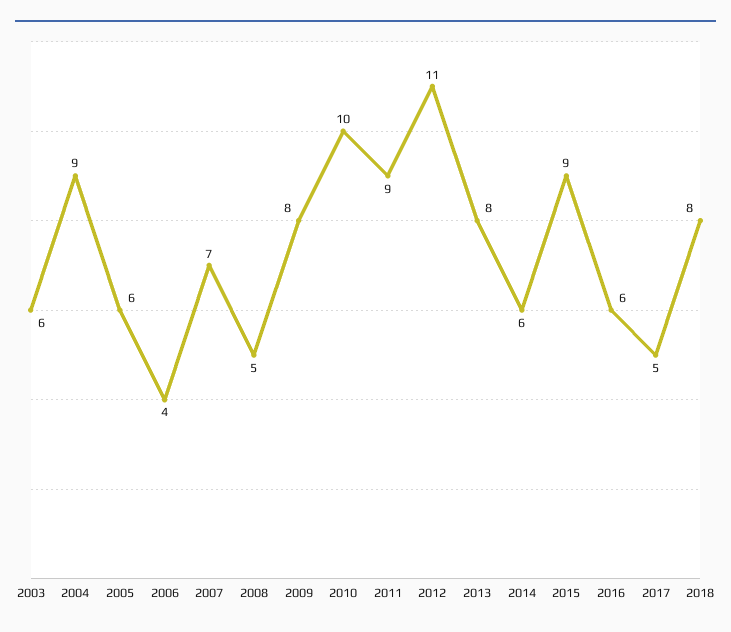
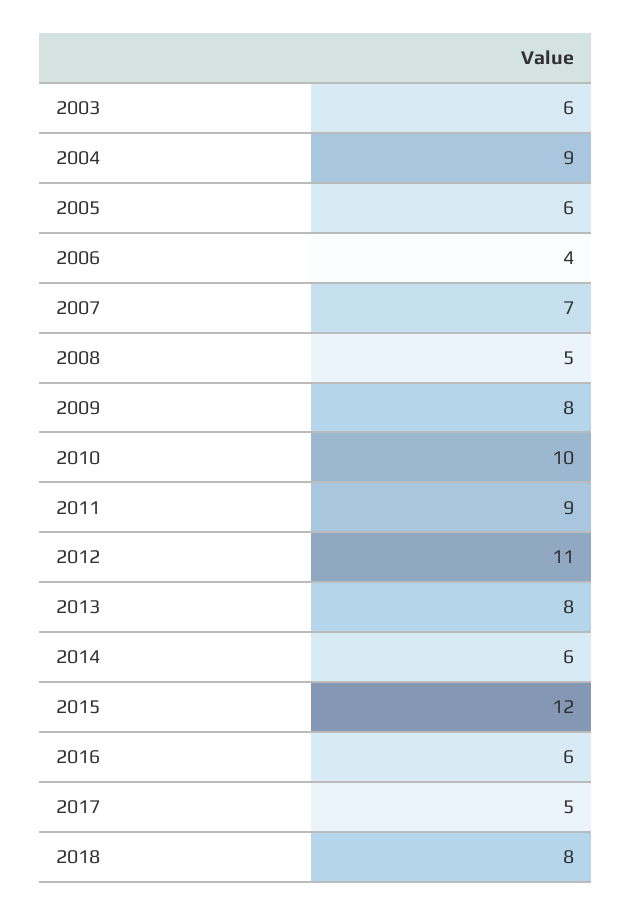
  {
    "2003": 6,
    "2004": 9,
    "2005": 6,
    "2006": 4,
    "2007": 7,
    "2008": 5,
    "2009": 8,
    "2010": 10,
    "2011": 9,
    "2012": 11,
    "2013": 8,
    "2014": 6,
-   "2015": 9,
+   "2015": 12,
    "2016": 6,
    "2017": 5,
    "2018": 8
  }

